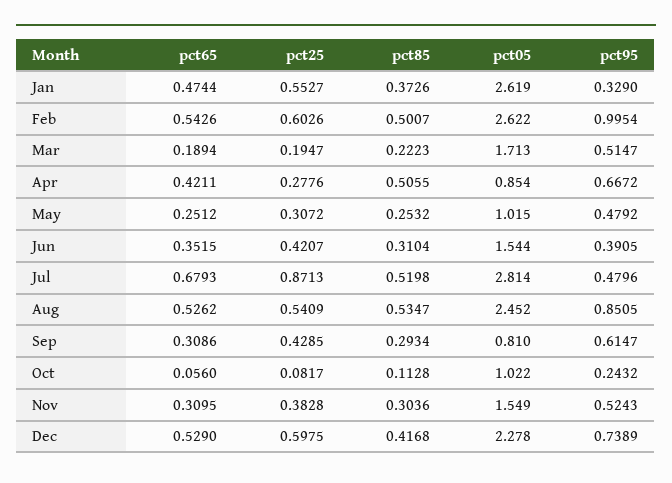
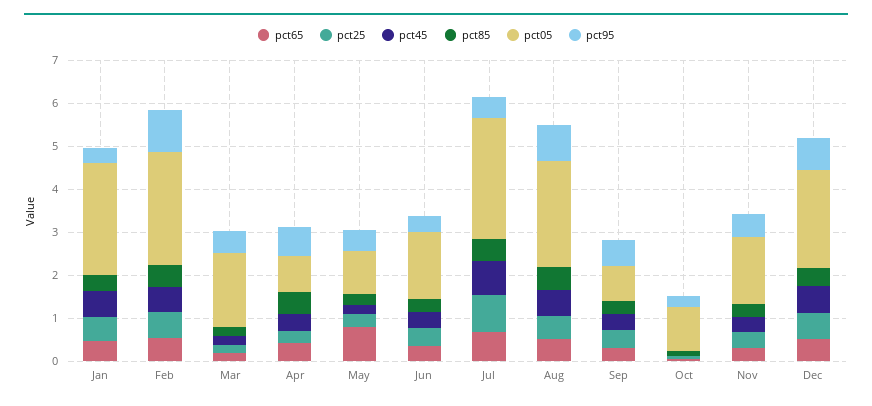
  {
    "pct65": {
      "Jan": 0.4744,
      "Feb": 0.5426,
      "Mar": 0.1894,
      "Apr": 0.4211,
-     "May": 0.2512,
+     "May": 0.8,
      "Jun": 0.3515,
      "Jul": 0.6793,
      "Aug": 0.5262,
      "Sep": 0.3086,
      "Oct": 0.056,
      "Nov": 0.3095,
      "Dec": 0.529
    },
    "pct25": {
      "Jan": 0.5527,
      "Feb": 0.6026,
      "Mar": 0.1947,
      "Apr": 0.2776,
      "May": 0.3072,
      "Jun": 0.4207,
      "Jul": 0.8713,
      "Aug": 0.5409,
      "Sep": 0.4285,
      "Oct": 0.0817,
      "Nov": 0.3828,
      "Dec": 0.5975
    },
    "pct85": {
      "Jan": 0.3726,
      "Feb": 0.5007,
      "Mar": 0.2223,
      "Apr": 0.5055,
      "May": 0.2532,
      "Jun": 0.3104,
      "Jul": 0.5198,
      "Aug": 0.5347,
      "Sep": 0.2934,
      "Oct": 0.1128,
      "Nov": 0.3036,
      "Dec": 0.4168
    },
    "pct05": {
      "Jan": 2.619,
      "Feb": 2.622,
      "Mar": 1.713,
      "Apr": 0.854,
      "May": 1.015,
      "Jun": 1.544,
      "Jul": 2.814,
      "Aug": 2.452,
      "Sep": 0.81,
      "Oct": 1.022,
      "Nov": 1.549,
      "Dec": 2.278
    },
    "pct95": {
      "Jan": 0.329,
      "Feb": 0.9954,
      "Mar": 0.5147,
      "Apr": 0.6672,
      "May": 0.4792,
      "Jun": 0.3905,
      "Jul": 0.4796,
      "Aug": 0.8505,
      "Sep": 0.6147,
      "Oct": 0.2432,
      "Nov": 0.5243,
      "Dec": 0.7389
-   }
+   },
+   "pct45": {
+     "Jan": 0.6,
+     "Feb": 0.6,
+     "Mar": 0.2,
+     "Apr": 0.4,
+     "May": 0.2,
+     "Jun": 0.4,
+     "Jul": 0.8,
+     "Aug": 0.6,
+     "Sep": 0.4,
+     "Oct": 0,
+     "Nov": 0.4,
+     "Dec": 0.6
+   }
  }

